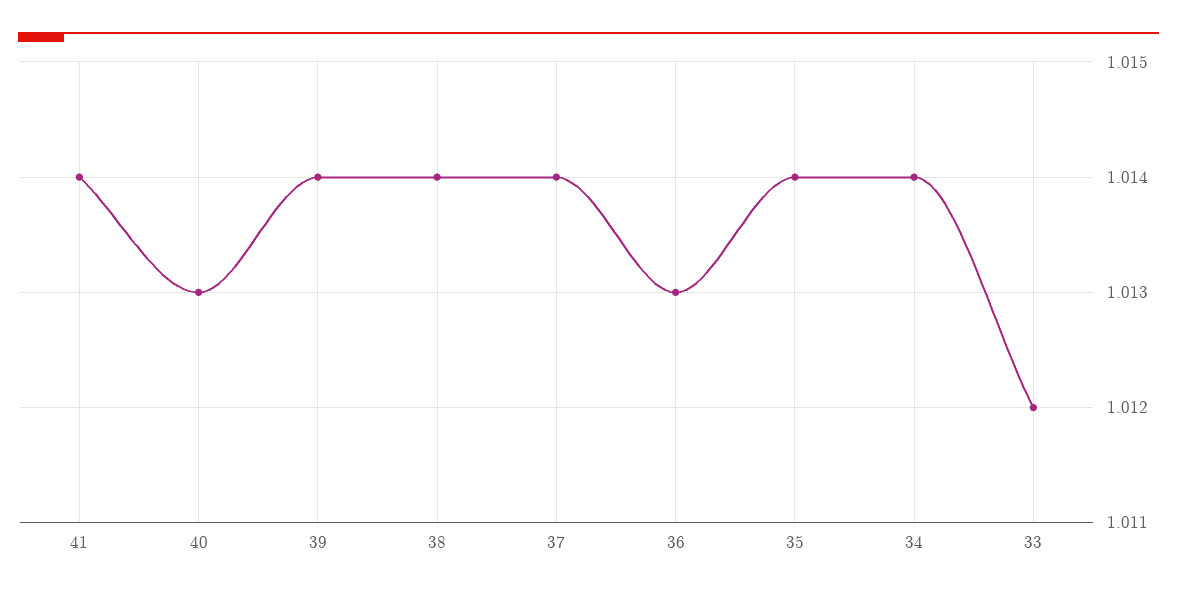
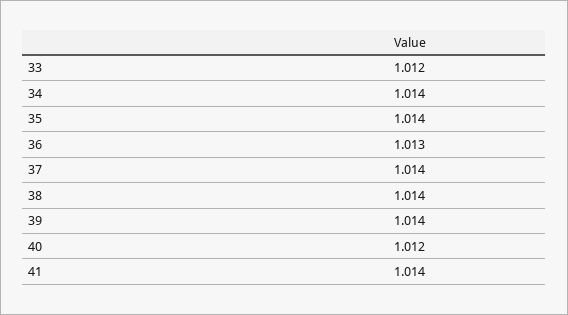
  {
    "41": 1.014,
-   "40": 1.013,
+   "40": 1.012,
    "39": 1.014,
    "38": 1.014,
    "37": 1.014,
    "36": 1.013,
    "35": 1.014,
    "34": 1.014,
    "33": 1.012
  }

